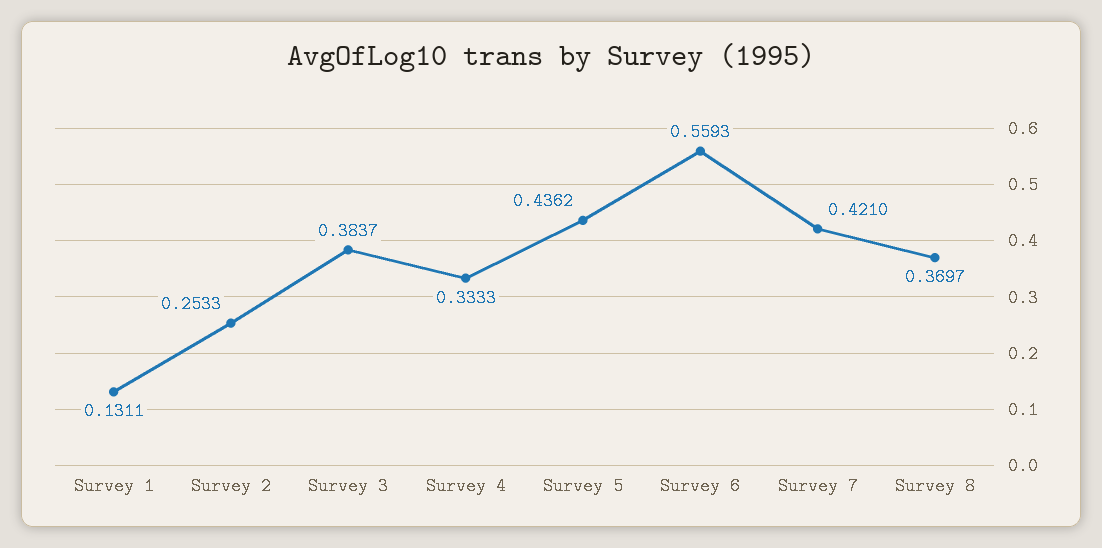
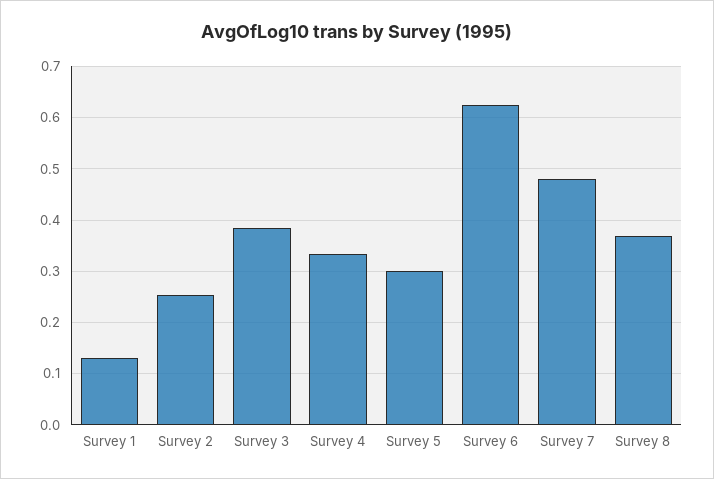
  {
    "Survey 1": 0.1311,
    "Survey 2": 0.2533,
    "Survey 3": 0.3837,
    "Survey 4": 0.3333,
-   "Survey 5": 0.4362,
+   "Survey 5": 0.3,
-   "Survey 6": 0.5593,
+   "Survey 6": 0.62,
-   "Survey 7": 0.421,
+   "Survey 7": 0.48,
    "Survey 8": 0.3697
  }

